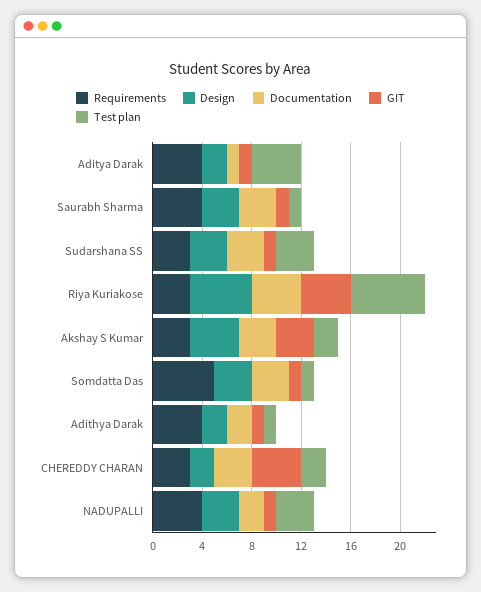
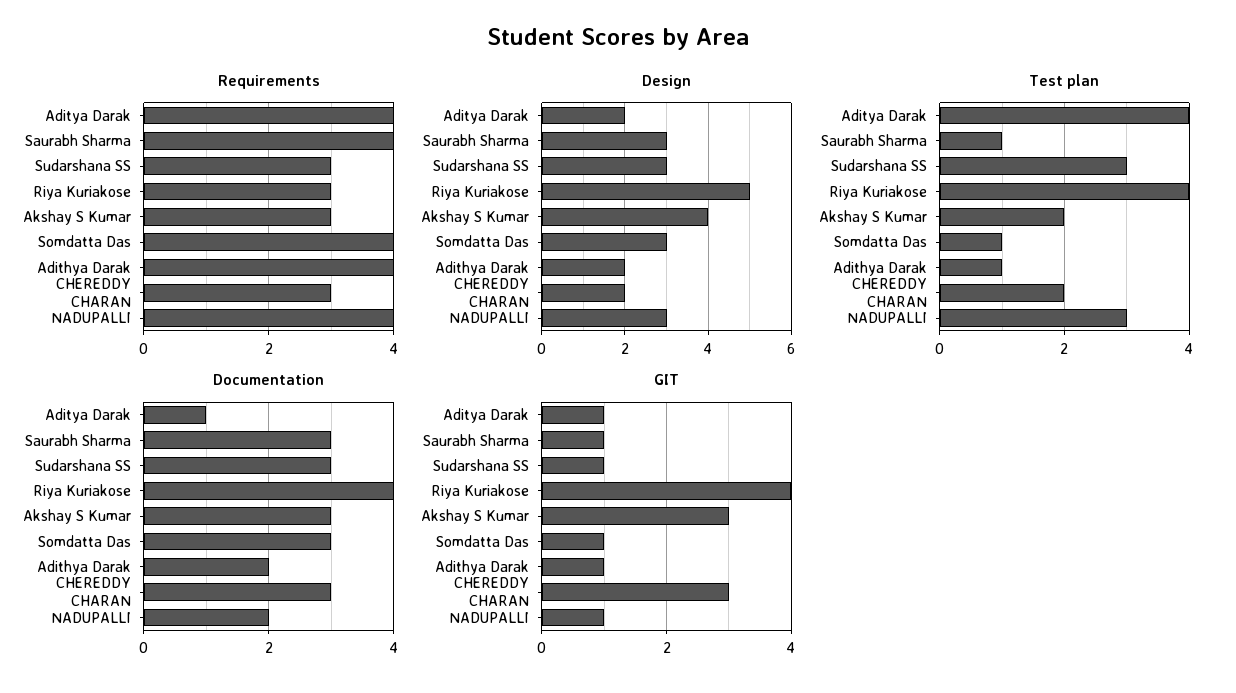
  {
    "Requirements": {
      "Aditya Darak": 4,
      "Saurabh Sharma": 4,
      "Sudarshana SS": 3,
      "Riya Kuriakose": 3,
      "Akshay S Kumar": 3,
-     "Somdatta Das": 5,
+     "Somdatta Das": 4,
      "Adithya Darak": 4,
      "CHEREDDY CHARAN": 3,
      "NADUPALLI": 4
    },
    "Design": {
      "Aditya Darak": 2,
      "Saurabh Sharma": 3,
      "Sudarshana SS": 3,
      "Riya Kuriakose": 5,
      "Akshay S Kumar": 4,
      "Somdatta Das": 3,
      "Adithya Darak": 2,
      "CHEREDDY CHARAN": 2,
      "NADUPALLI": 3
    },
    "Documentation": {
      "Aditya Darak": 1,
      "Saurabh Sharma": 3,
      "Sudarshana SS": 3,
      "Riya Kuriakose": 4,
      "Akshay S Kumar": 3,
      "Somdatta Das": 3,
      "Adithya Darak": 2,
      "CHEREDDY CHARAN": 3,
      "NADUPALLI": 2
    },
    "GIT": {
      "Aditya Darak": 1,
      "Saurabh Sharma": 1,
      "Sudarshana SS": 1,
      "Riya Kuriakose": 4,
      "Akshay S Kumar": 3,
      "Somdatta Das": 1,
      "Adithya Darak": 1,
-     "CHEREDDY CHARAN": 4,
+     "CHEREDDY CHARAN": 3,
      "NADUPALLI": 1
    },
    "Test plan": {
      "Aditya Darak": 4,
      "Saurabh Sharma": 1,
      "Sudarshana SS": 3,
-     "Riya Kuriakose": 6,
+     "Riya Kuriakose": 4,
      "Akshay S Kumar": 2,
      "Somdatta Das": 1,
      "Adithya Darak": 1,
      "CHEREDDY CHARAN": 2,
      "NADUPALLI": 3
    }
  }

